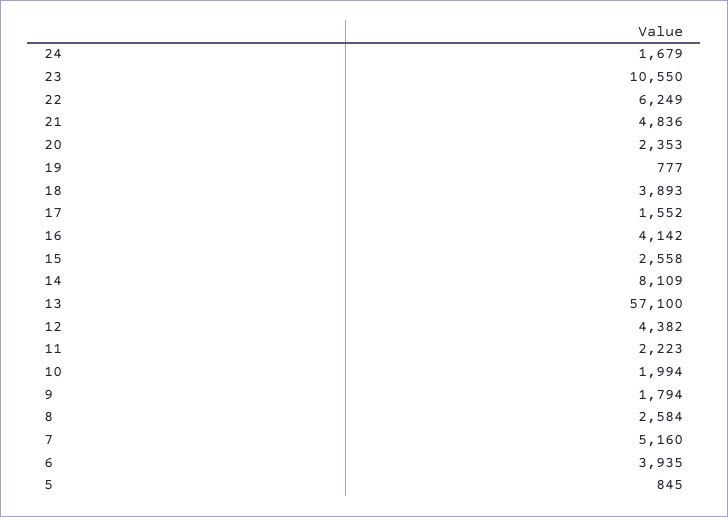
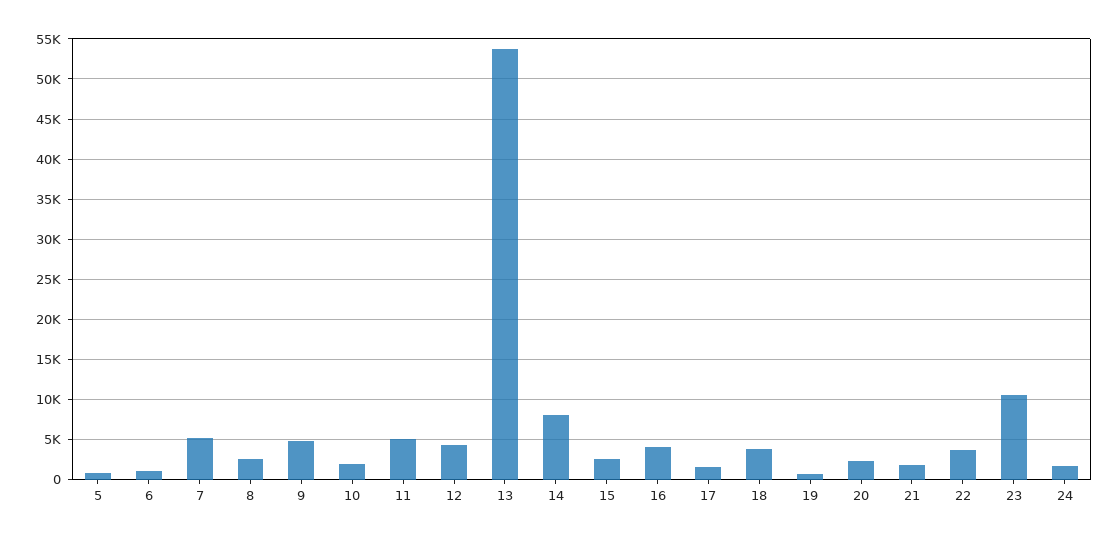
  {
    "24": 1679,
    "23": 10550,
-   "22": 6249,
+   "22": 4000,
-   "21": 4836,
+   "21": 2000,
    "20": 2353,
    "19": 777,
    "18": 3893,
    "17": 1552,
    "16": 4142,
    "15": 2558,
    "14": 8109,
-   "13": 57100,
+   "13": 54000,
    "12": 4382,
-   "11": 2223,
+   "11": 5000,
    "10": 1994,
-   "9": 1794,
+   "9": 5000,
    "8": 2584,
    "7": 5160,
-   "6": 3935,
+   "6": 1000,
    "5": 845
  }

